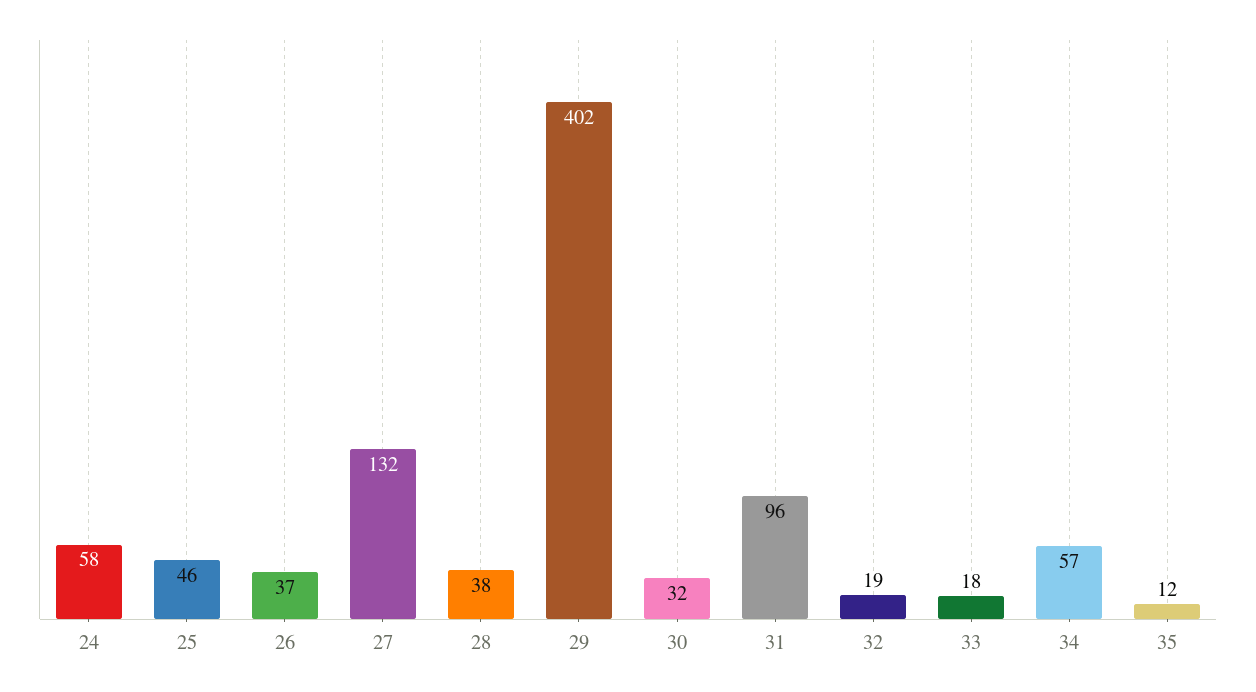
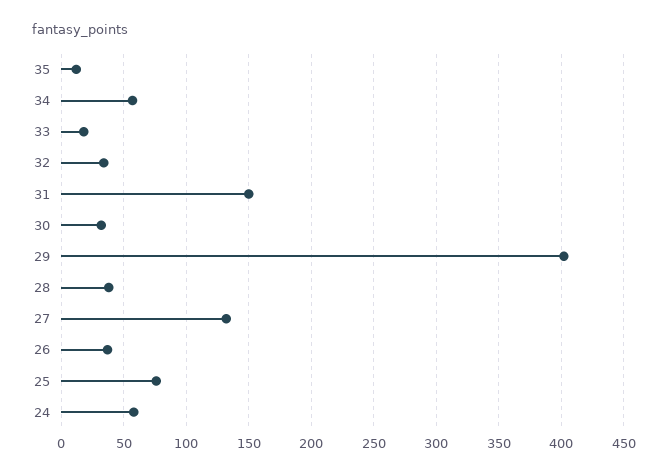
  {
    "24": 58,
-   "25": 46,
+   "25": 75,
    "26": 37,
    "27": 132,
    "28": 38,
    "29": 402,
    "30": 32,
-   "31": 96,
+   "31": 150,
-   "32": 19,
+   "32": 35,
    "33": 18,
    "34": 57,
    "35": 12
  }

